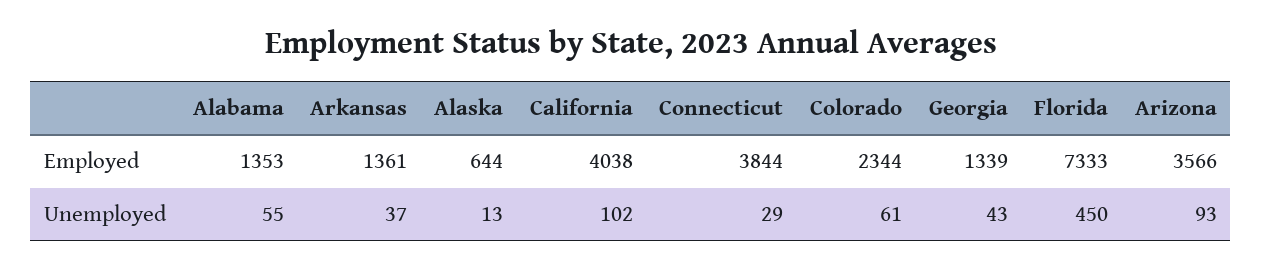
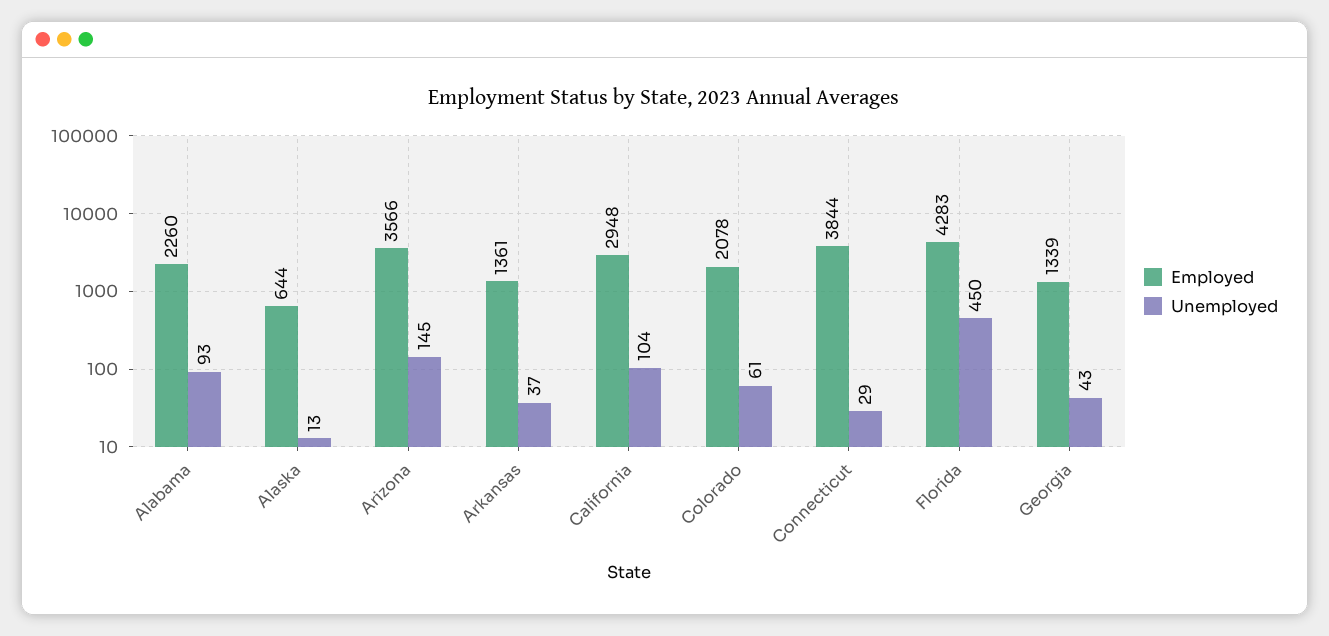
  {
    "Employed": {
-     "Alabama": 1353,
+     "Alabama": 2260,
      "Arkansas": 1361,
      "Alaska": 644,
-     "California": 4038,
+     "California": 2948,
      "Connecticut": 3844,
-     "Colorado": 2344,
+     "Colorado": 2078,
      "Georgia": 1339,
-     "Florida": 7333,
+     "Florida": 4283,
      "Arizona": 3566
    },
    "Unemployed": {
-     "Alabama": 55,
+     "Alabama": 93,
      "Arkansas": 37,
      "Alaska": 13,
-     "California": 102,
+     "California": 104,
      "Connecticut": 29,
      "Colorado": 61,
      "Georgia": 43,
      "Florida": 450,
-     "Arizona": 93
+     "Arizona": 145
    }
  }

